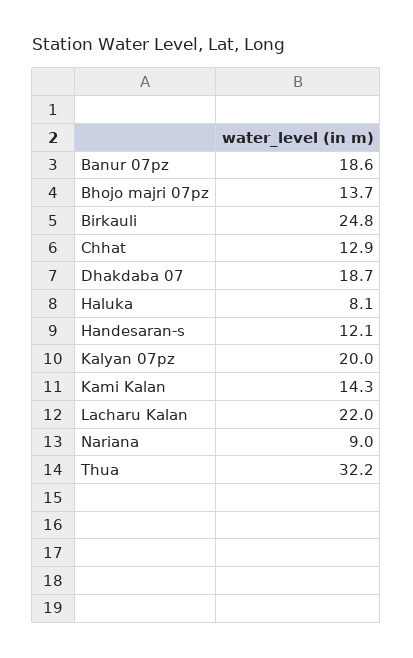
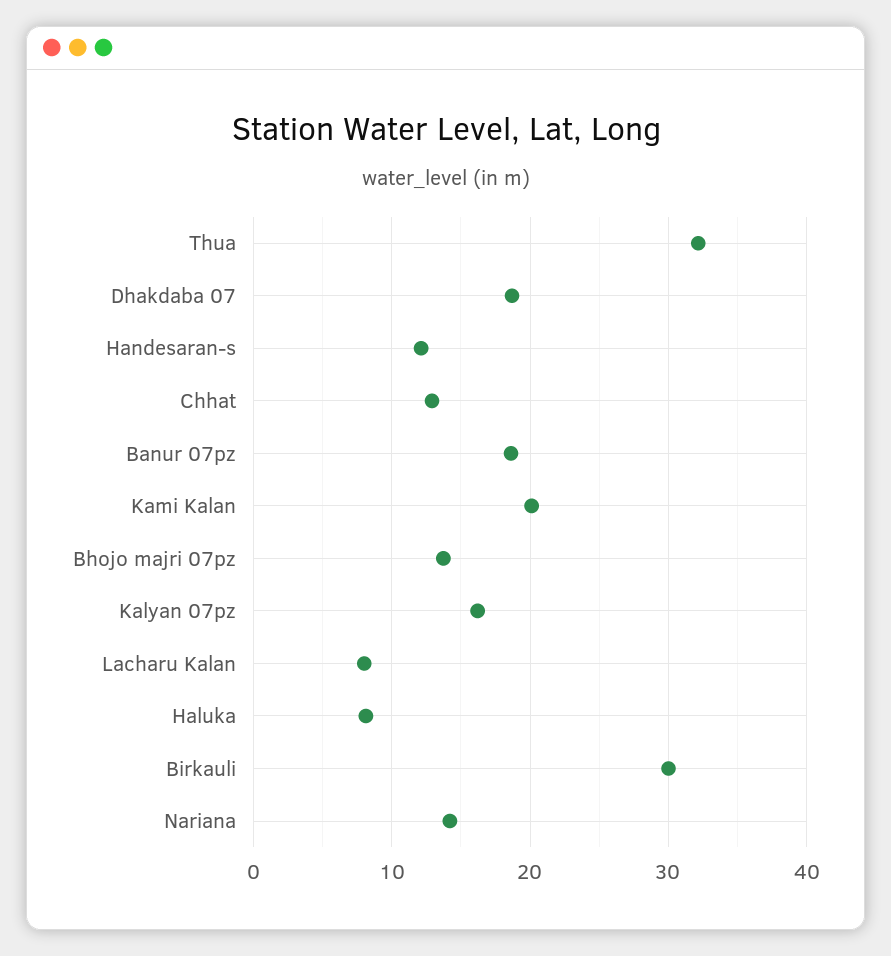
  {
    "Banur 07pz": 18.6,
    "Bhojo majri 07pz": 13.7,
-   "Birkauli": 24.8,
+   "Birkauli": 30,
    "Chhat": 12.9,
    "Dhakdaba 07": 18.7,
    "Haluka": 8.1,
    "Handesaran-s": 12.1,
-   "Kalyan 07pz": 20,
+   "Kalyan 07pz": 16,
-   "Kami Kalan": 14.3,
+   "Kami Kalan": 20,
-   "Lacharu Kalan": 22,
+   "Lacharu Kalan": 8,
-   "Nariana": 9,
+   "Nariana": 14,
    "Thua": 32.2
  }

